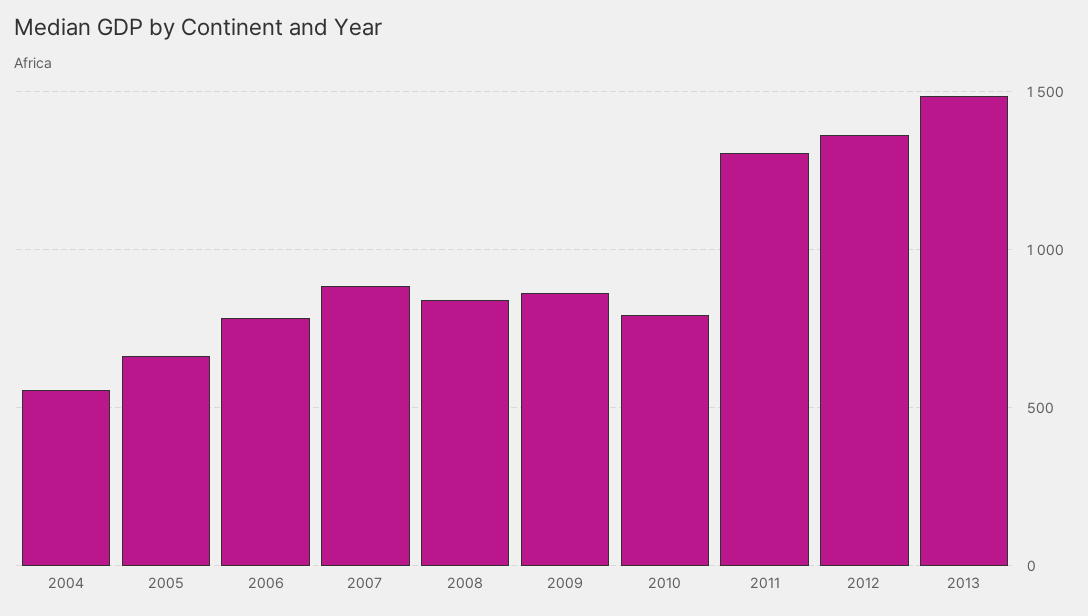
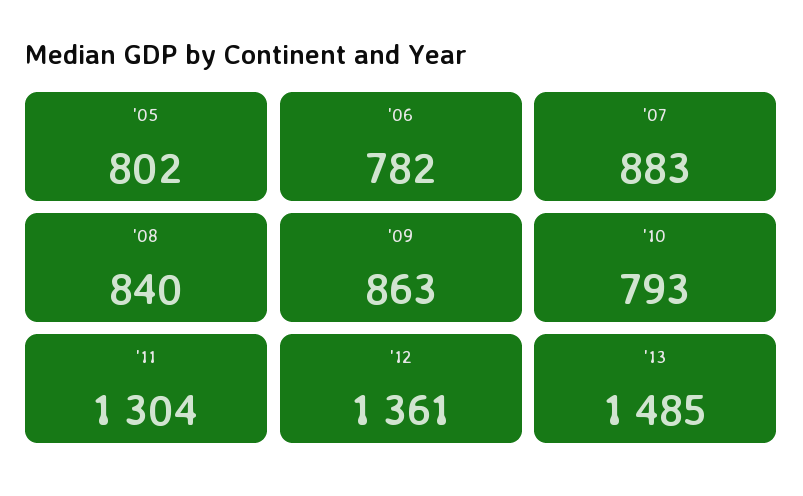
  {
-   "2004": 550,
-   "2005": 650,
+   "2005": 802,
    "2006": 782,
    "2007": 883,
    "2008": 840,
    "2009": 863,
    "2010": 793,
    "2011": 1304,
    "2012": 1361,
    "2013": 1485
  }

